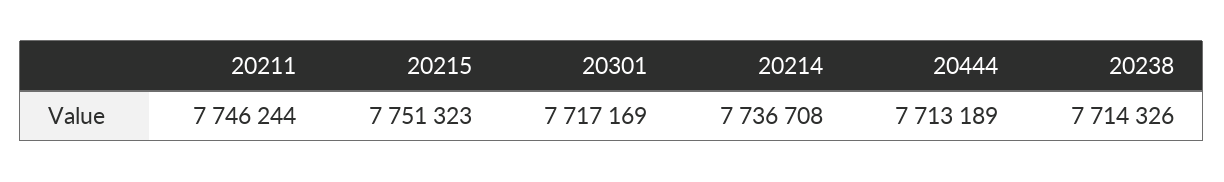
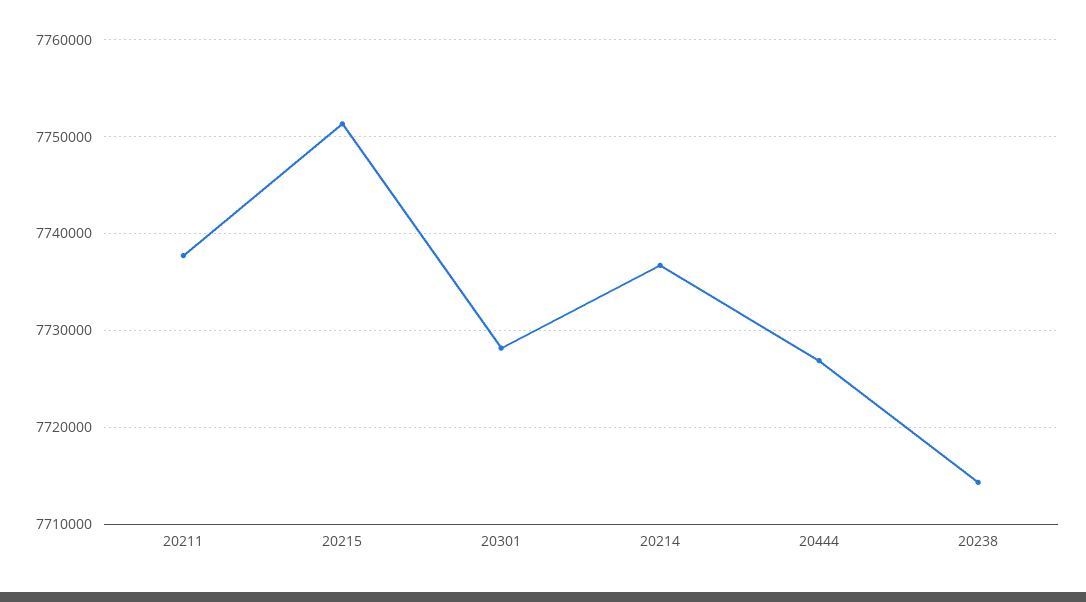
  {
-   "20211": 7746244,
+   "20211": 7738000,
    "20215": 7751323,
-   "20301": 7717169,
+   "20301": 7728000,
    "20214": 7736708,
-   "20444": 7713189,
+   "20444": 7727000,
    "20238": 7714326
  }

